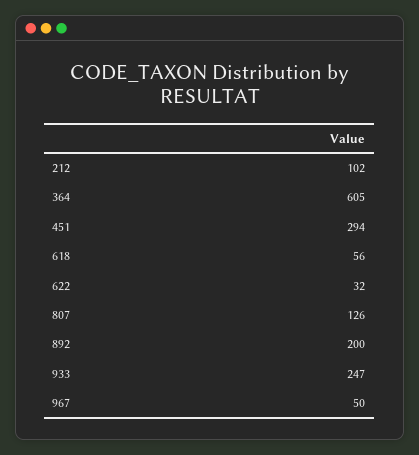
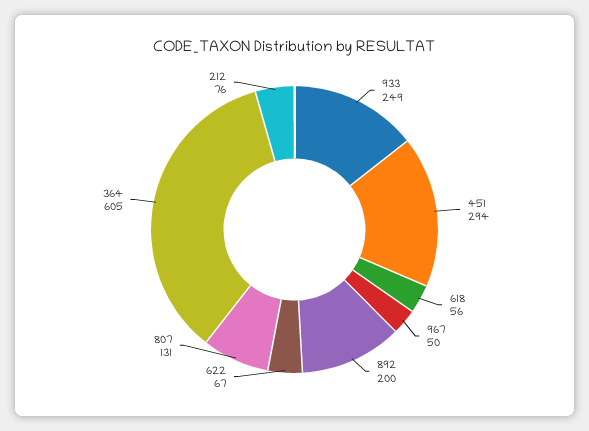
  {
-   "212": 102,
+   "212": 76,
    "364": 605,
    "451": 294,
    "618": 56,
-   "622": 32,
+   "622": 67,
-   "807": 126,
+   "807": 131,
    "892": 200,
-   "933": 247,
+   "933": 249,
    "967": 50
  }

